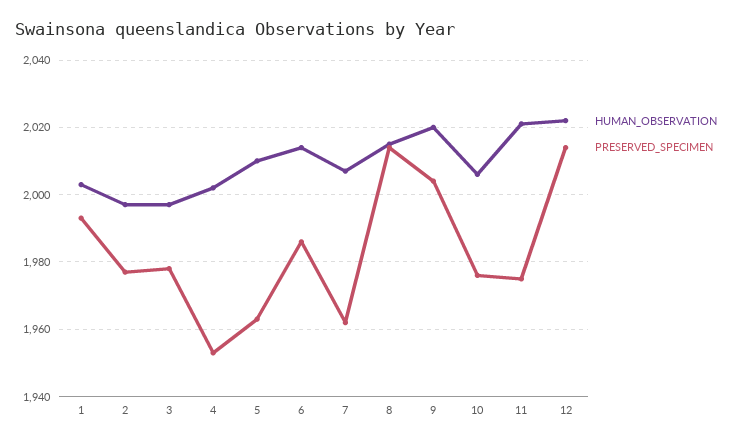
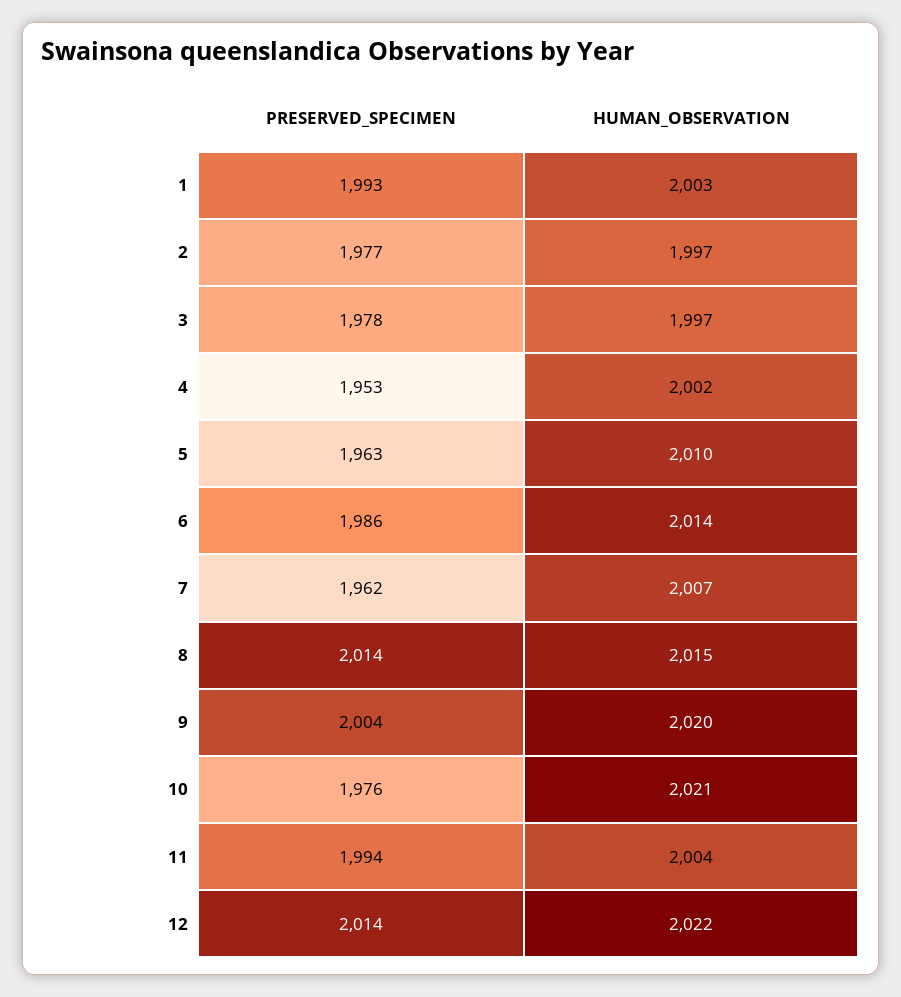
  {
    "HUMAN_OBSERVATION": {
      "1": 2003,
      "2": 1997,
      "3": 1997,
      "4": 2002,
      "5": 2010,
      "6": 2014,
      "7": 2007,
      "8": 2015,
      "9": 2020,
-     "10": 2005,
+     "10": 2021,
-     "11": 2020,
+     "11": 2004,
      "12": 2022
    },
    "PRESERVED_SPECIMEN": {
      "1": 1993,
      "2": 1977,
      "3": 1978,
      "4": 1953,
      "5": 1963,
      "6": 1986,
      "7": 1962,
      "8": 2014,
      "9": 2004,
      "10": 1976,
-     "11": 1975,
+     "11": 1994,
      "12": 2014
    }
  }

